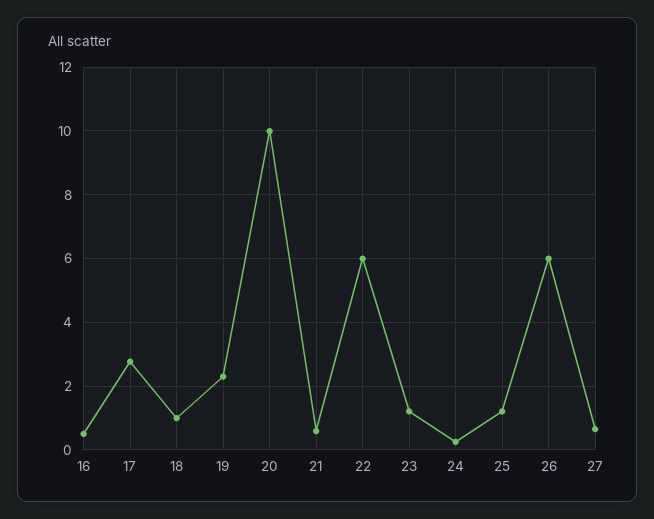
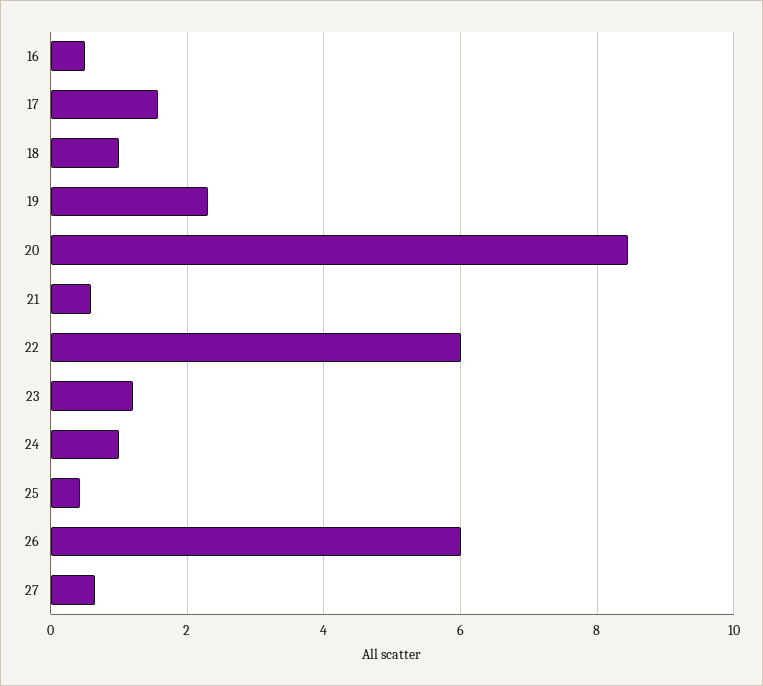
  {
    "16": 0.6,
-   "17": 2.8,
+   "17": 1.6,
    "18": 1,
    "19": 2.2,
-   "20": 10,
+   "20": 8.4,
    "21": 0.6,
    "22": 6,
    "23": 1.2,
-   "24": 0.2,
+   "24": 1,
-   "25": 1.2,
+   "25": 0.4,
    "26": 6,
    "27": 0.6
  }

